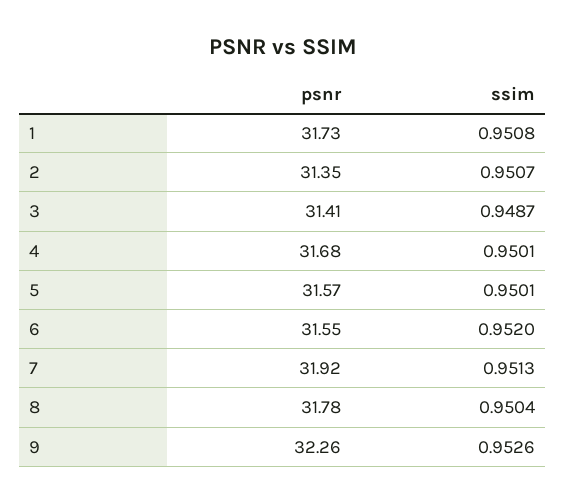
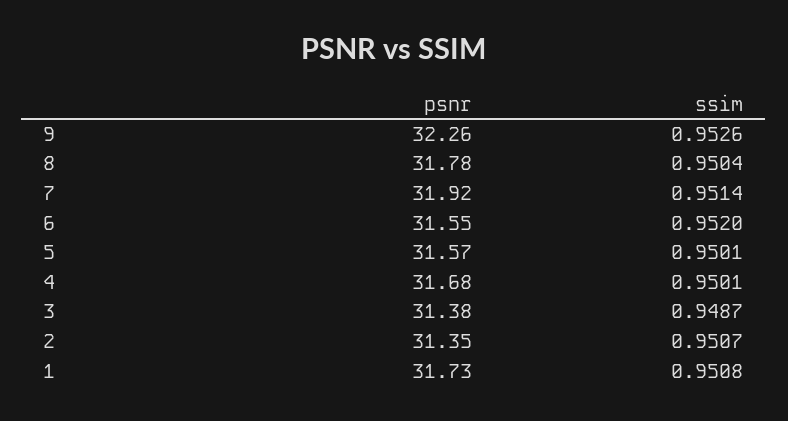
  {
    "psnr": {
      "1": 31.73,
      "2": 31.35,
-     "3": 31.41,
+     "3": 31.38,
      "4": 31.68,
      "5": 31.57,
      "6": 31.55,
      "7": 31.92,
      "8": 31.78,
      "9": 32.26
    },
    "ssim": {
      "1": 0.9508,
      "2": 0.9507,
      "3": 0.9487,
      "4": 0.9501,
      "5": 0.9501,
      "6": 0.952,
-     "7": 0.9513,
+     "7": 0.9514,
      "8": 0.9504,
      "9": 0.9526
    }
  }

